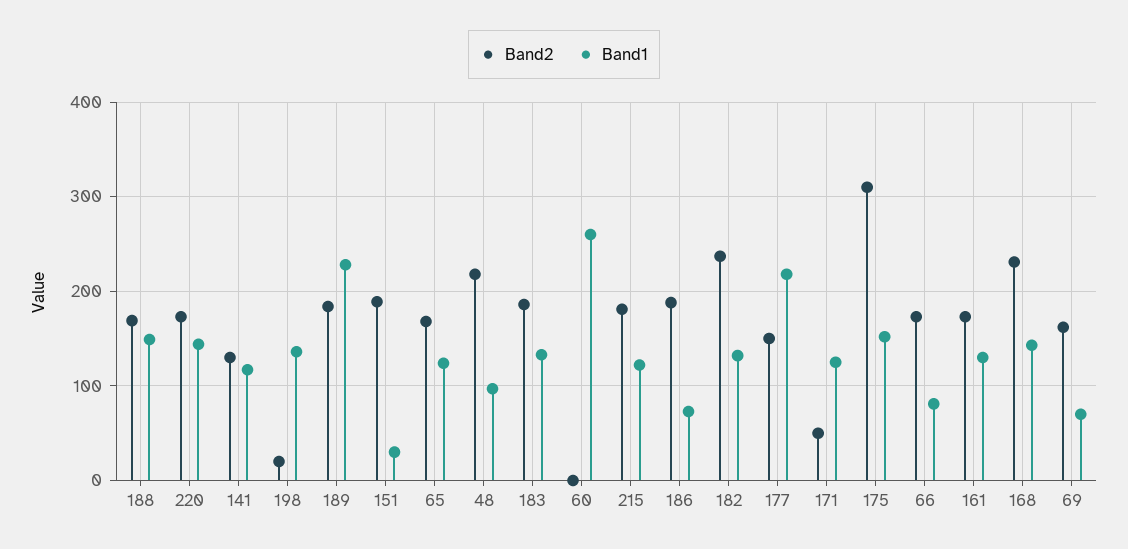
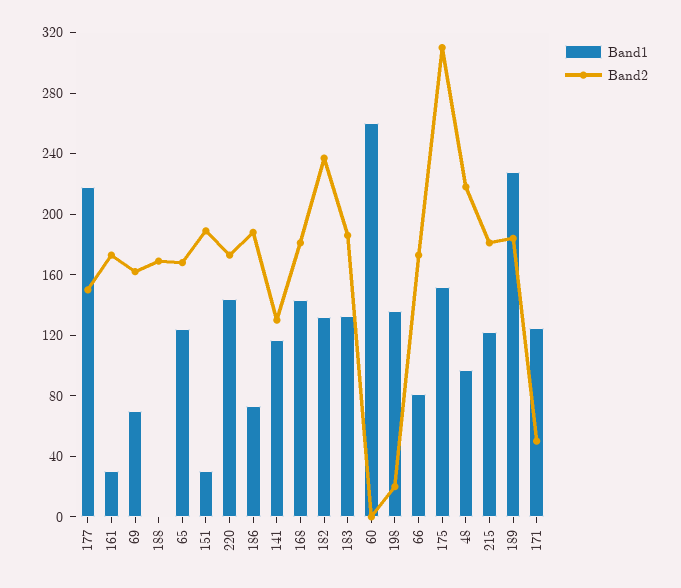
  {
    "Band2": {
      "188": 170,
      "220": 170,
      "141": 130,
      "198": 20,
      "189": 180,
      "151": 190,
      "65": 170,
      "48": 220,
      "183": 190,
      "60": 0,
      "215": 180,
      "186": 190,
      "182": 240,
      "177": 150,
      "171": 50,
      "175": 310,
      "66": 170,
      "161": 170,
-     "168": 230,
+     "168": 180,
      "69": 160
    },
    "Band1": {
-     "188": 150,
+     "188": 0,
      "220": 140,
      "141": 120,
      "198": 140,
      "189": 230,
      "151": 30,
      "65": 120,
      "48": 100,
      "183": 130,
      "60": 260,
      "215": 120,
      "186": 70,
      "182": 130,
      "177": 220,
      "171": 130,
      "175": 150,
      "66": 80,
-     "161": 130,
+     "161": 30,
      "168": 140,
      "69": 70
    }
  }

